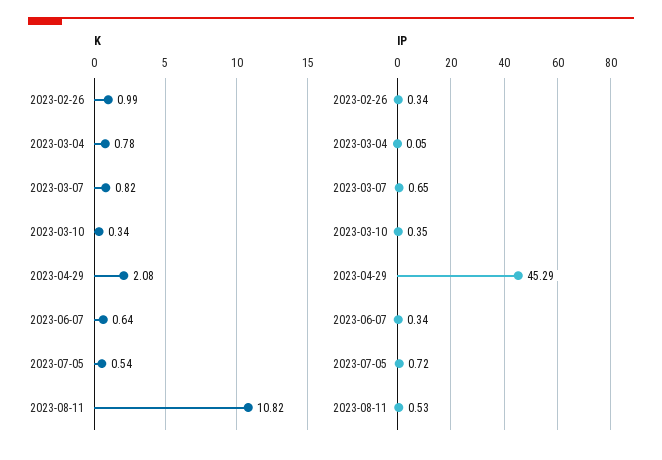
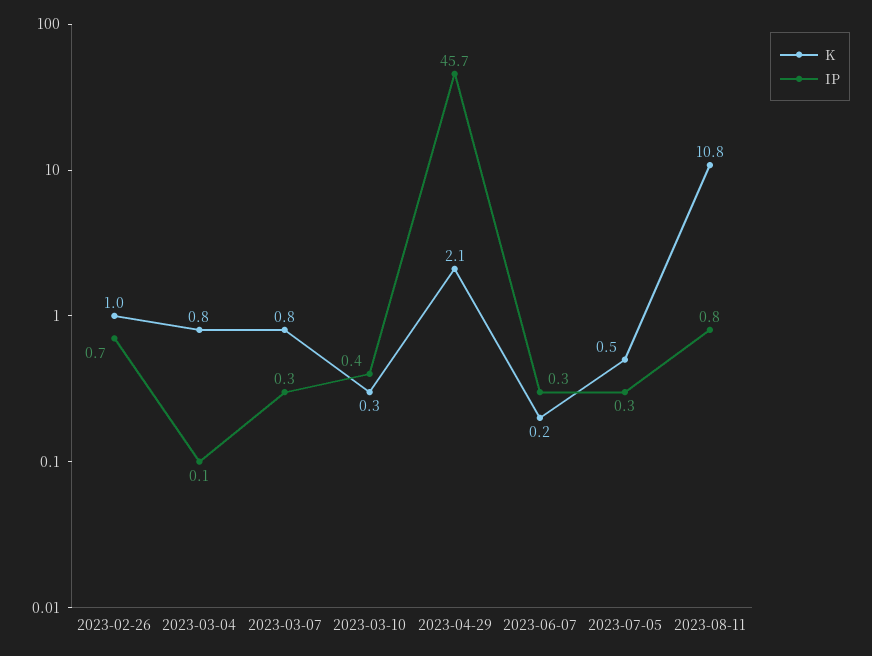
  {
    "K": {
      "2023-02-26": 0.99,
      "2023-03-04": 0.78,
      "2023-03-07": 0.82,
      "2023-03-10": 0.34,
      "2023-04-29": 2.08,
-     "2023-06-07": 0.64,
+     "2023-06-07": 0.2,
      "2023-07-05": 0.54,
      "2023-08-11": 10.82
    },
    "IP": {
-     "2023-02-26": 0.34,
+     "2023-02-26": 0.7,
      "2023-03-04": 0.05,
-     "2023-03-07": 0.65,
+     "2023-03-07": 0.3,
      "2023-03-10": 0.35,
-     "2023-04-29": 45.29,
+     "2023-04-29": 45.7,
      "2023-06-07": 0.34,
-     "2023-07-05": 0.72,
+     "2023-07-05": 0.3,
-     "2023-08-11": 0.53
+     "2023-08-11": 0.8
    }
  }

